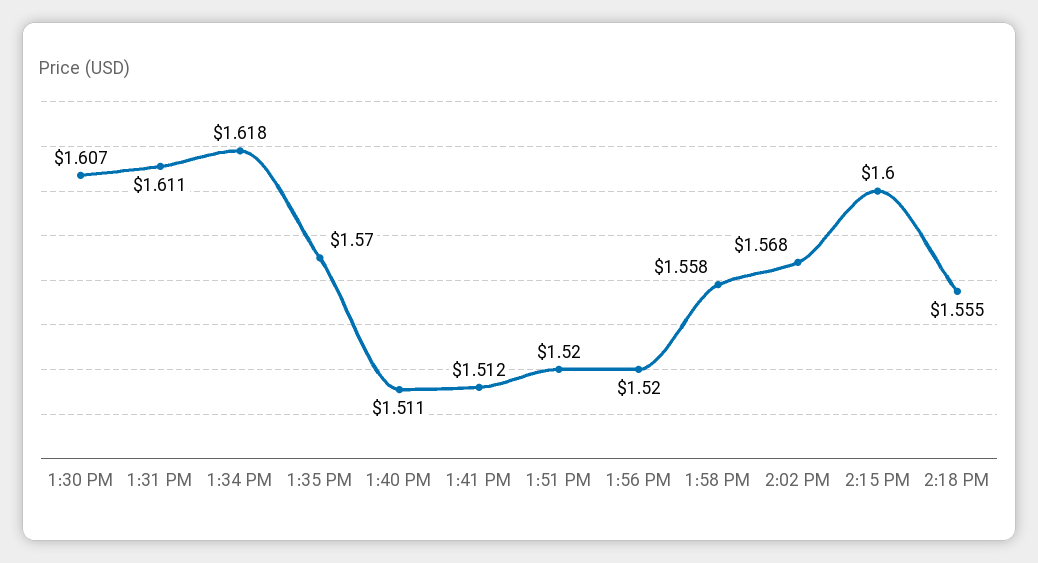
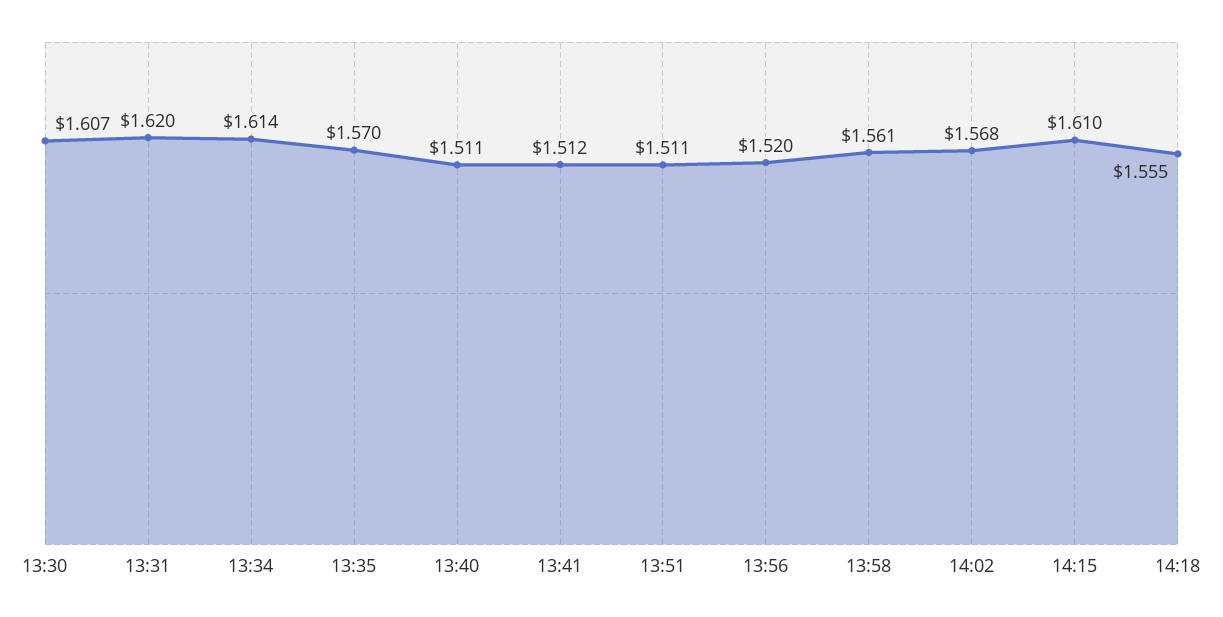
  {
    "1:30 PM": 1.607,
-   "1:31 PM": 1.611,
+   "1:31 PM": 1.62,
-   "1:34 PM": 1.618,
+   "1:34 PM": 1.614,
    "1:35 PM": 1.57,
    "1:40 PM": 1.511,
    "1:41 PM": 1.512,
-   "1:51 PM": 1.52,
+   "1:51 PM": 1.511,
    "1:56 PM": 1.52,
-   "1:58 PM": 1.558,
+   "1:58 PM": 1.561,
    "2:02 PM": 1.568,
-   "2:15 PM": 1.6,
+   "2:15 PM": 1.61,
    "2:18 PM": 1.555
  }

